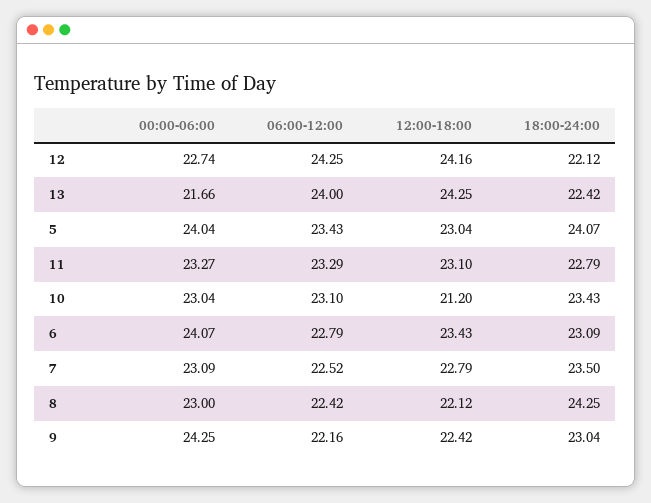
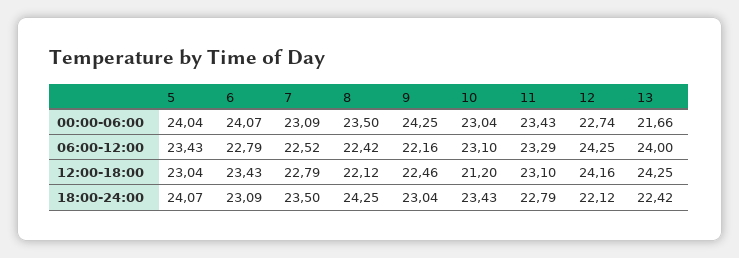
  {
    "00:00-06:00": {
      "12": 22.74,
      "13": 21.66,
      "5": 24.04,
-     "11": 23.27,
+     "11": 23.43,
      "10": 23.04,
      "6": 24.07,
      "7": 23.09,
-     "8": 23,
+     "8": 23.5,
      "9": 24.25
    },
    "06:00-12:00": {
      "12": 24.25,
      "13": 24,
      "5": 23.43,
      "11": 23.29,
      "10": 23.1,
      "6": 22.79,
      "7": 22.52,
      "8": 22.42,
      "9": 22.16
    },
    "12:00-18:00": {
      "12": 24.16,
      "13": 24.25,
      "5": 23.04,
      "11": 23.1,
      "10": 21.2,
      "6": 23.43,
      "7": 22.79,
      "8": 22.12,
-     "9": 22.42
+     "9": 22.46
    },
    "18:00-24:00": {
      "12": 22.12,
      "13": 22.42,
      "5": 24.07,
      "11": 22.79,
      "10": 23.43,
      "6": 23.09,
      "7": 23.5,
      "8": 24.25,
      "9": 23.04
    }
  }

